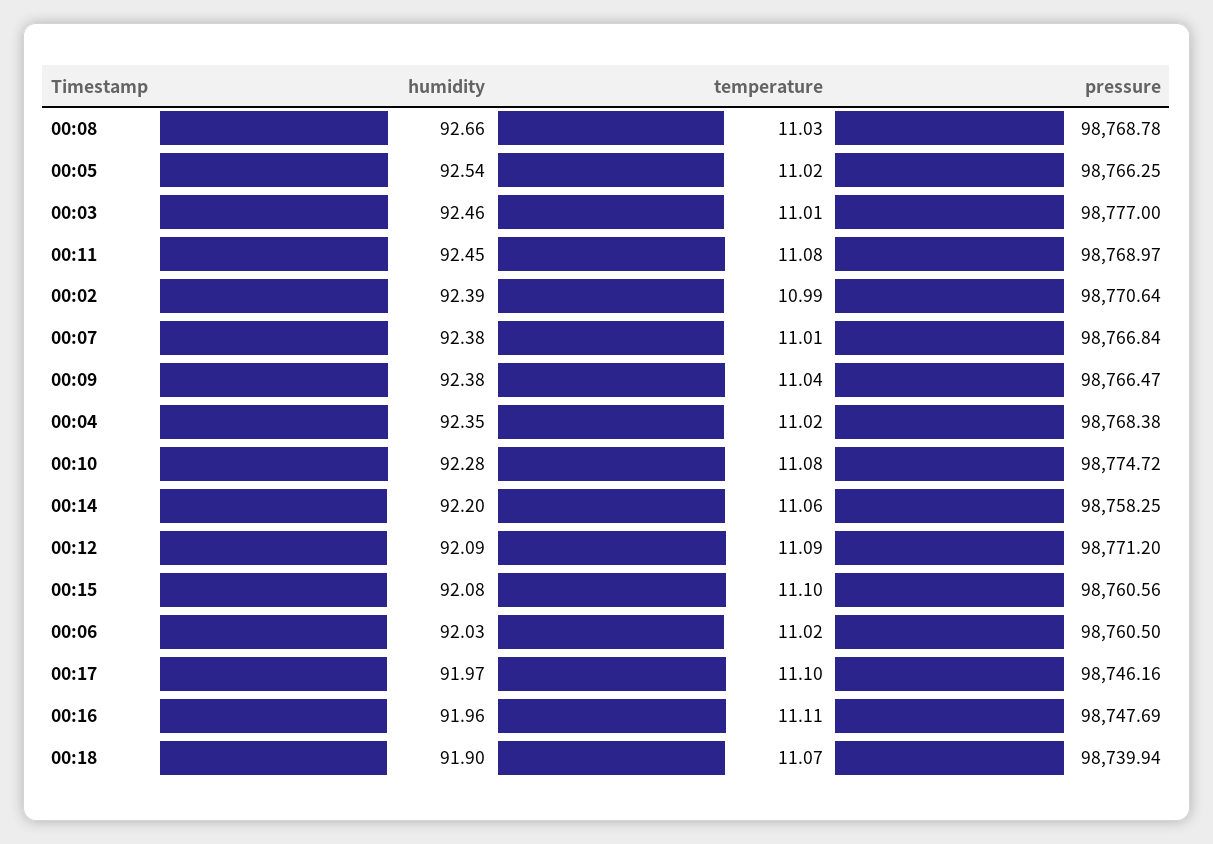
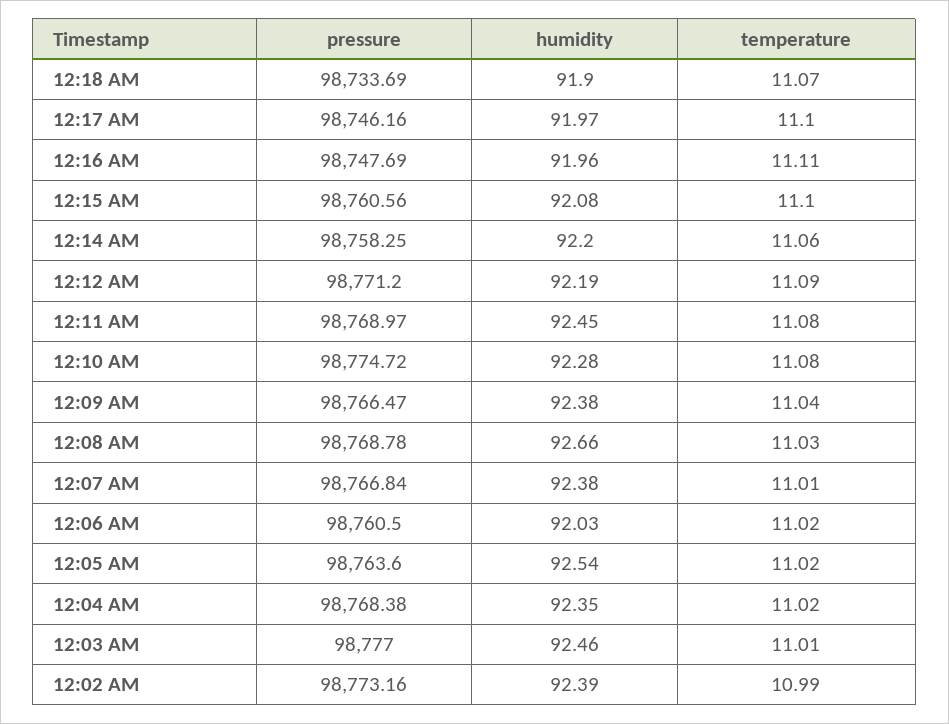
  {
    "humidity": {
      "00:08": 92.66,
      "00:05": 92.54,
      "00:03": 92.46,
      "00:11": 92.45,
      "00:02": 92.39,
      "00:07": 92.38,
      "00:09": 92.38,
      "00:04": 92.35,
      "00:10": 92.28,
      "00:14": 92.2,
-     "00:12": 92.09,
+     "00:12": 92.19,
      "00:15": 92.08,
      "00:06": 92.03,
      "00:17": 91.97,
      "00:16": 91.96,
      "00:18": 91.9
    },
    "temperature": {
      "00:08": 11.03,
      "00:05": 11.02,
      "00:03": 11.01,
      "00:11": 11.08,
      "00:02": 10.99,
      "00:07": 11.01,
      "00:09": 11.04,
      "00:04": 11.02,
      "00:10": 11.08,
      "00:14": 11.06,
      "00:12": 11.09,
      "00:15": 11.1,
      "00:06": 11.02,
      "00:17": 11.1,
      "00:16": 11.11,
      "00:18": 11.07
    },
    "pressure": {
      "00:08": 98768.78,
-     "00:05": 98766.25,
+     "00:05": 98763.6,
      "00:03": 98777,
      "00:11": 98768.97,
-     "00:02": 98770.64,
+     "00:02": 98773.16,
      "00:07": 98766.84,
      "00:09": 98766.47,
      "00:04": 98768.38,
      "00:10": 98774.72,
      "00:14": 98758.25,
      "00:12": 98771.2,
      "00:15": 98760.56,
      "00:06": 98760.5,
      "00:17": 98746.16,
      "00:16": 98747.69,
-     "00:18": 98739.94
+     "00:18": 98733.69
    }
  }

